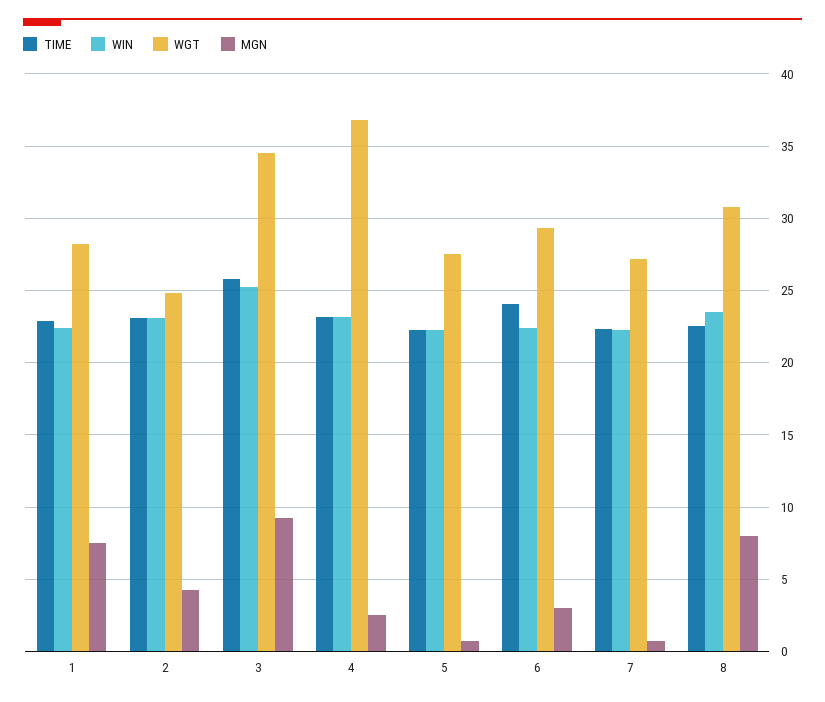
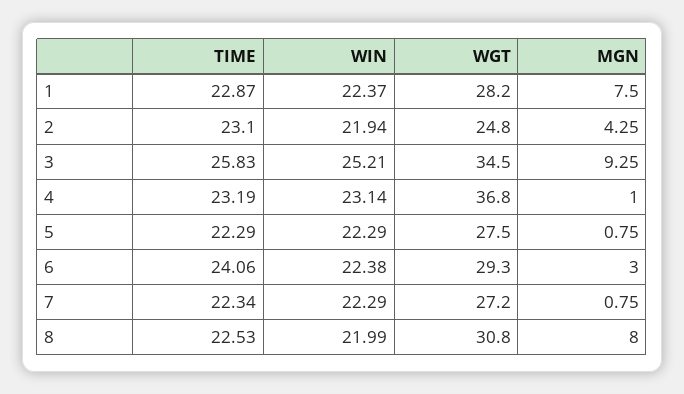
  {
    "TIME": {
      "1": 22.87,
      "2": 23.1,
      "3": 25.83,
      "4": 23.19,
      "5": 22.29,
      "6": 24.06,
      "7": 22.34,
      "8": 22.53
    },
    "WIN": {
      "1": 22.37,
-     "2": 23,
+     "2": 21.94,
      "3": 25.21,
      "4": 23.14,
      "5": 22.29,
      "6": 22.38,
      "7": 22.29,
-     "8": 23.5
+     "8": 21.99
    },
    "WGT": {
      "1": 28.2,
      "2": 24.8,
      "3": 34.5,
      "4": 36.8,
      "5": 27.5,
      "6": 29.3,
      "7": 27.2,
      "8": 30.8
    },
    "MGN": {
      "1": 7.5,
      "2": 4.25,
      "3": 9.25,
-     "4": 2.5,
+     "4": 1,
      "5": 0.75,
      "6": 3,
      "7": 0.75,
      "8": 8
    }
  }

